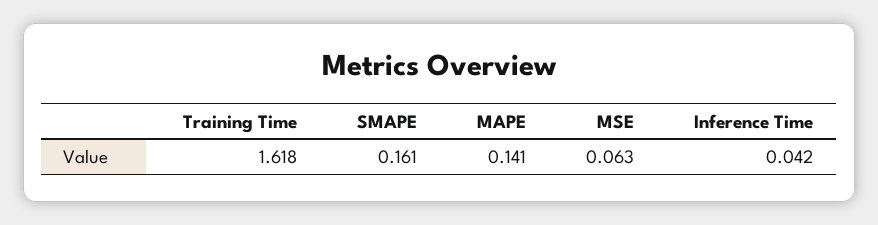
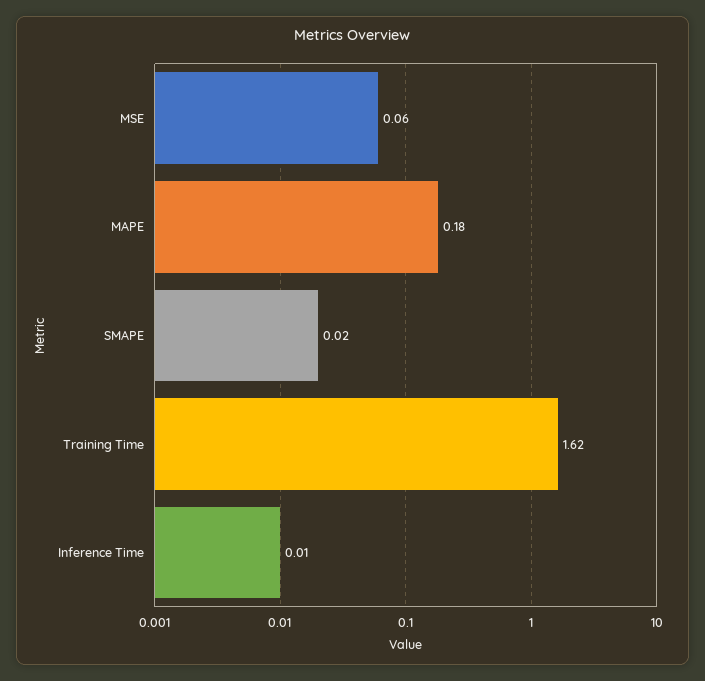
  {
    "Training Time": 1.618,
-   "SMAPE": 0.161,
+   "SMAPE": 0.02,
-   "MAPE": 0.141,
+   "MAPE": 0.18,
    "MSE": 0.063,
-   "Inference Time": 0.042
+   "Inference Time": 0.01
  }

